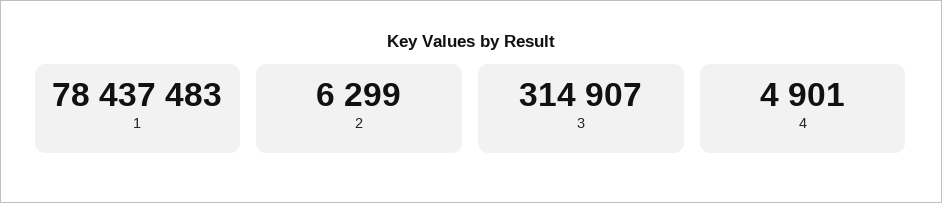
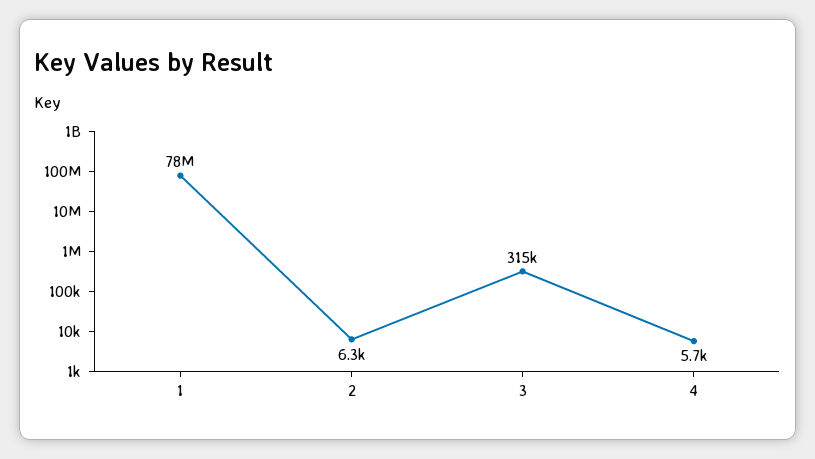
  {
    "1": 78437483,
    "2": 6299,
    "3": 314907,
-   "4": 4901
+   "4": 5700
  }

